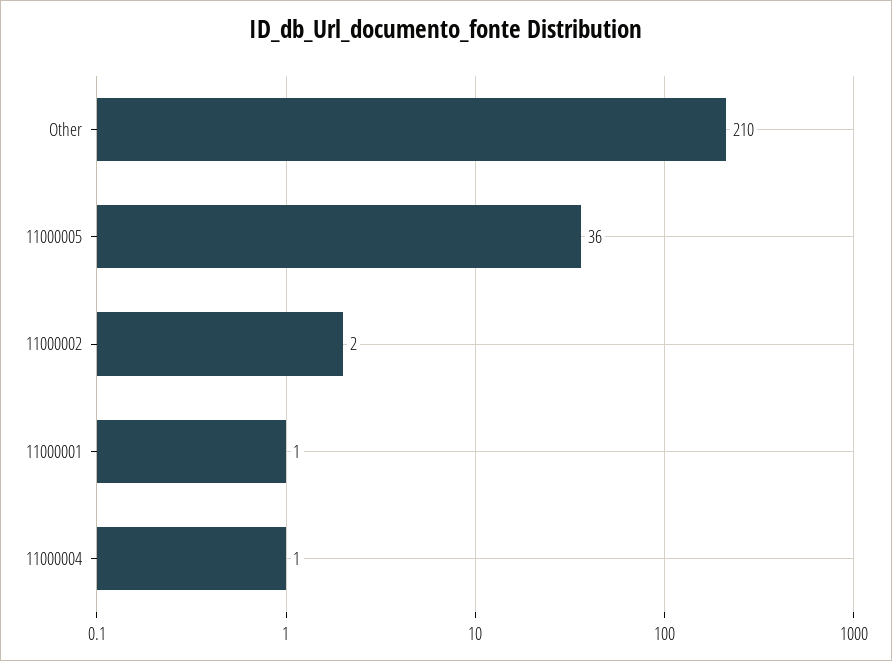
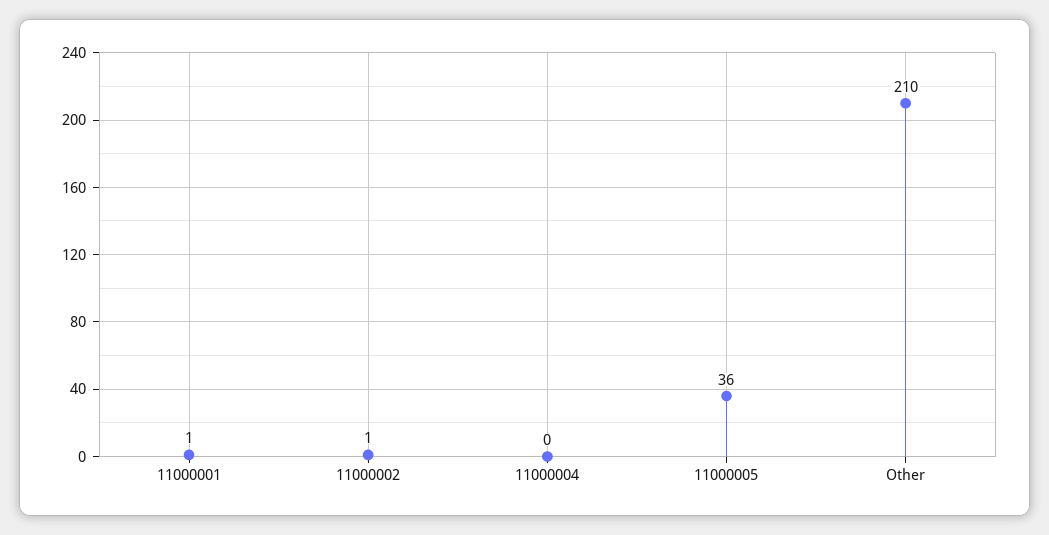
  {
    "Other": 210,
    "11000005": 36,
-   "11000002": 2,
+   "11000002": 1,
    "11000001": 1,
-   "11000004": 1
+   "11000004": 0
  }

